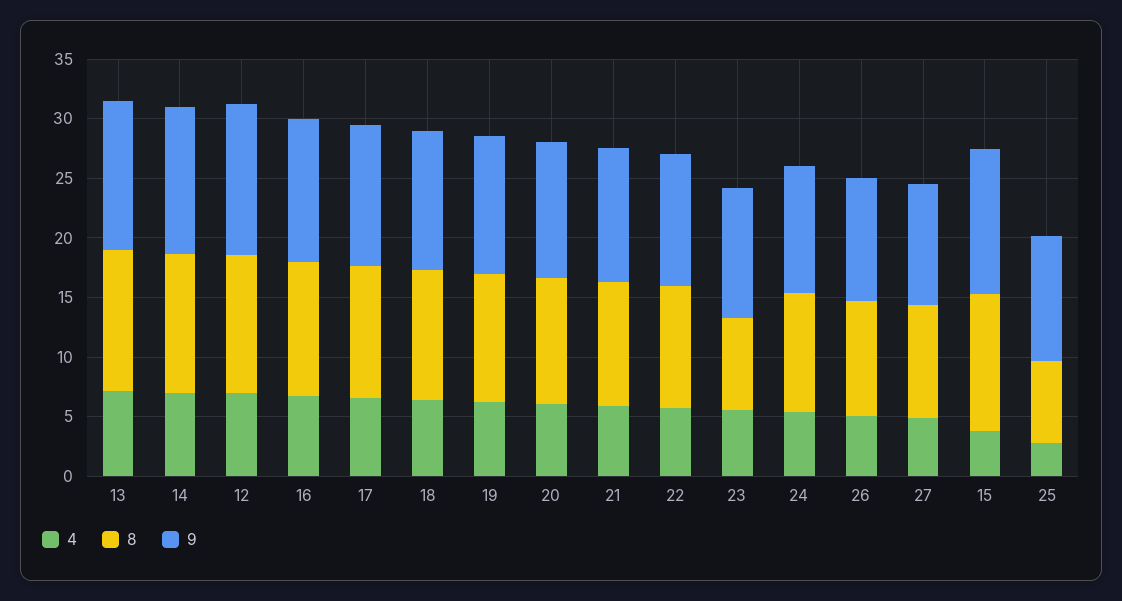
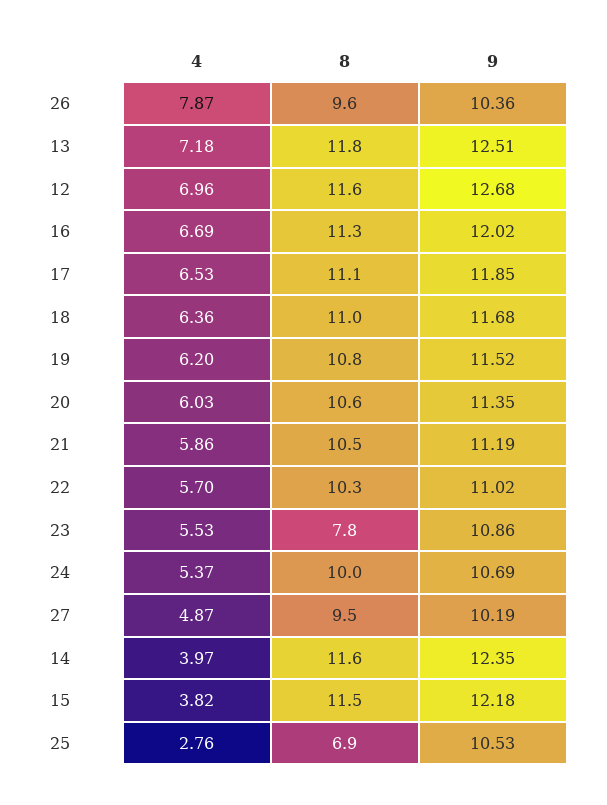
  {
    "4": {
      "13": 7.18,
-     "14": 7,
+     "14": 3.97,
      "12": 6.96,
      "16": 6.69,
      "17": 6.53,
      "18": 6.36,
      "19": 6.2,
      "20": 6.03,
      "21": 5.86,
      "22": 5.7,
      "23": 5.53,
      "24": 5.37,
-     "26": 5,
+     "26": 7.87,
      "27": 4.87,
      "15": 3.82,
      "25": 2.76
    },
    "8": {
      "13": 11.8,
      "14": 11.6,
      "12": 11.6,
      "16": 11.3,
      "17": 11.1,
      "18": 11,
      "19": 10.8,
      "20": 10.6,
      "21": 10.5,
      "22": 10.3,
      "23": 7.8,
      "24": 10,
      "26": 9.6,
      "27": 9.5,
      "15": 11.5,
      "25": 6.9
    },
    "9": {
      "13": 12.51,
      "14": 12.35,
      "12": 12.68,
      "16": 12.02,
      "17": 11.85,
      "18": 11.68,
      "19": 11.52,
      "20": 11.35,
      "21": 11.19,
      "22": 11.02,
      "23": 10.86,
      "24": 10.69,
      "26": 10.36,
      "27": 10.19,
      "15": 12.18,
      "25": 10.53
    }
  }

